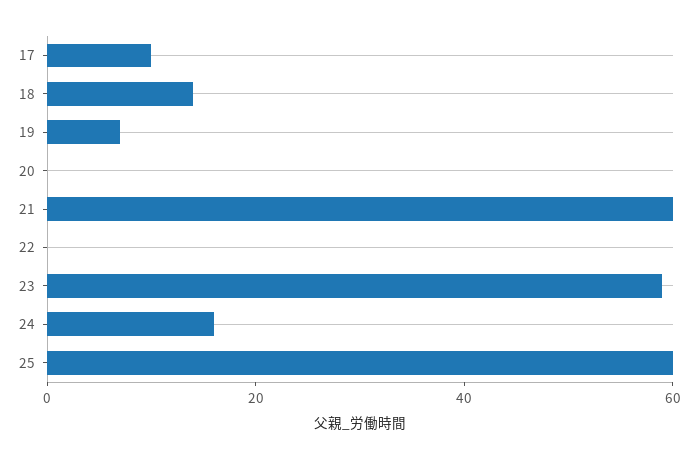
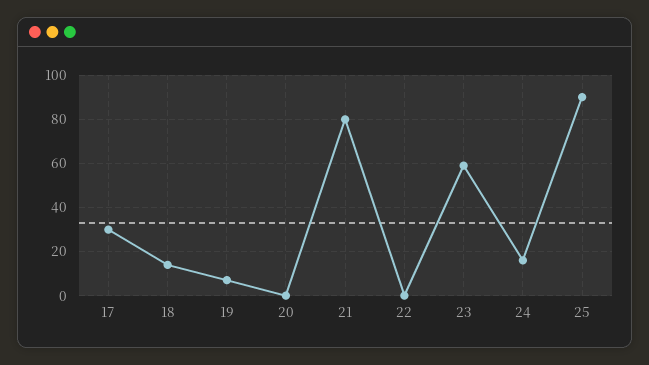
  {
-   "17": 10,
+   "17": 30,
    "18": 15,
    "19": 5,
    "20": 0,
-   "21": 60,
+   "21": 80,
    "22": 0,
    "23": 60,
    "24": 15,
-   "25": 60
+   "25": 90
  }

